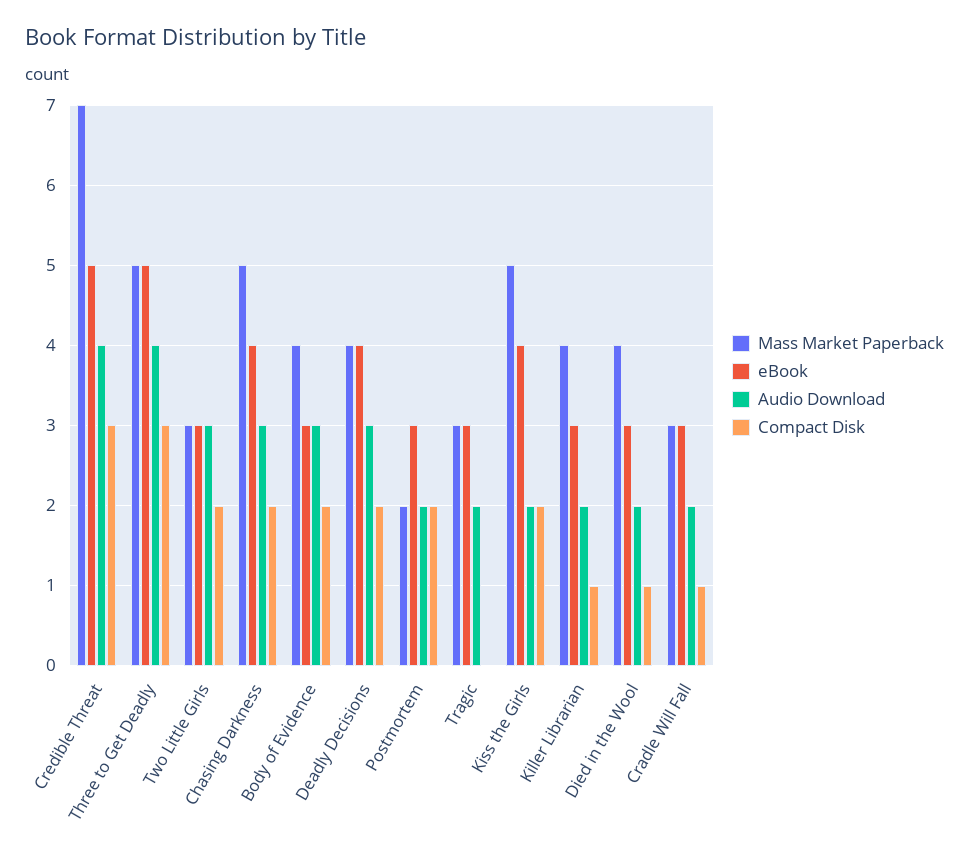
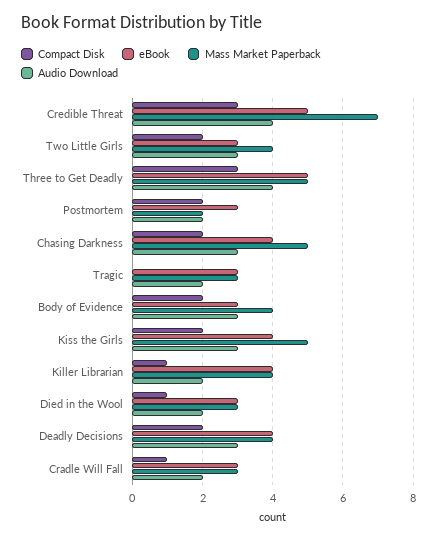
  {
    "Mass Market Paperback": {
      "Credible Threat": 7,
      "Three to Get Deadly": 5,
-     "Two Little Girls": 3,
+     "Two Little Girls": 4,
      "Chasing Darkness": 5,
      "Body of Evidence": 4,
      "Deadly Decisions": 4,
      "Postmortem": 2,
      "Tragic": 3,
      "Kiss the Girls": 5,
      "Killer Librarian": 4,
-     "Died in the Wool": 4,
+     "Died in the Wool": 3,
      "Cradle Will Fall": 3
    },
    "eBook": {
      "Credible Threat": 5,
      "Three to Get Deadly": 5,
      "Two Little Girls": 3,
      "Chasing Darkness": 4,
      "Body of Evidence": 3,
      "Deadly Decisions": 4,
      "Postmortem": 3,
      "Tragic": 3,
      "Kiss the Girls": 4,
-     "Killer Librarian": 3,
+     "Killer Librarian": 4,
      "Died in the Wool": 3,
      "Cradle Will Fall": 3
    },
    "Audio Download": {
      "Credible Threat": 4,
      "Three to Get Deadly": 4,
      "Two Little Girls": 3,
      "Chasing Darkness": 3,
      "Body of Evidence": 3,
      "Deadly Decisions": 3,
      "Postmortem": 2,
      "Tragic": 2,
-     "Kiss the Girls": 2,
+     "Kiss the Girls": 3,
      "Killer Librarian": 2,
      "Died in the Wool": 2,
      "Cradle Will Fall": 2
    },
    "Compact Disk": {
      "Credible Threat": 3,
      "Three to Get Deadly": 3,
      "Two Little Girls": 2,
      "Chasing Darkness": 2,
      "Body of Evidence": 2,
      "Deadly Decisions": 2,
      "Postmortem": 2,
      "Tragic": 0,
      "Kiss the Girls": 2,
      "Killer Librarian": 1,
      "Died in the Wool": 1,
      "Cradle Will Fall": 1
    }
  }

